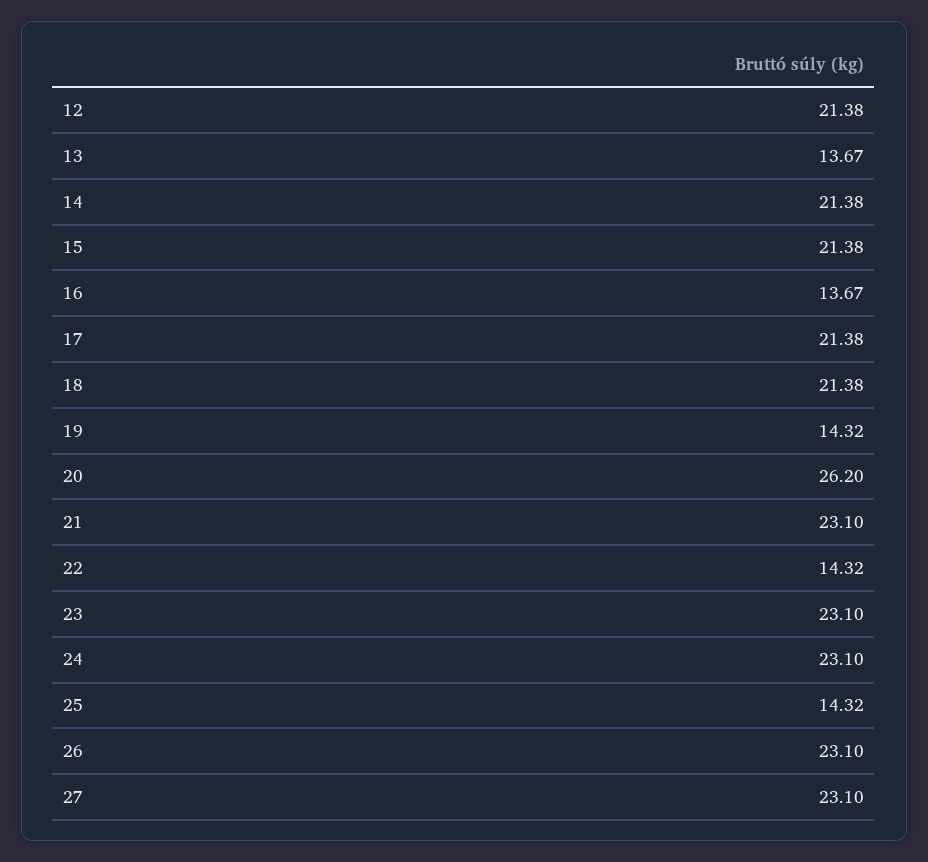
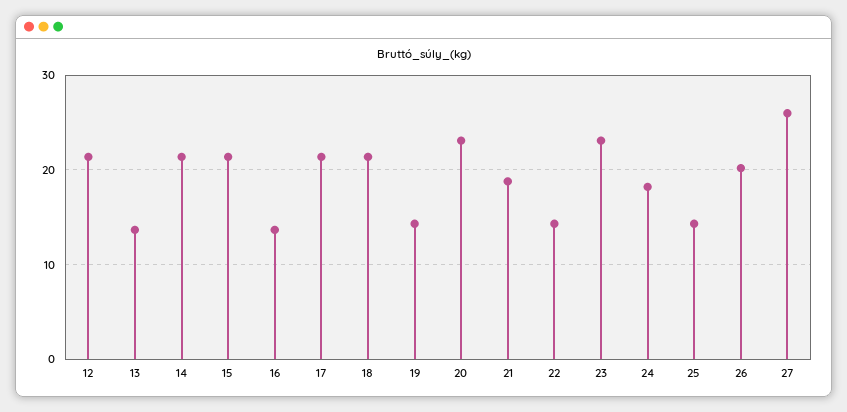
  {
    "12": 21.38,
    "13": 13.67,
    "14": 21.38,
    "15": 21.38,
    "16": 13.67,
    "17": 21.38,
    "18": 21.38,
    "19": 14.32,
-   "20": 26.2,
+   "20": 23,
-   "21": 23.1,
+   "21": 19,
    "22": 14.32,
    "23": 23.1,
-   "24": 23.1,
+   "24": 18,
    "25": 14.32,
-   "26": 23.1,
+   "26": 20,
-   "27": 23.1
+   "27": 26
  }

